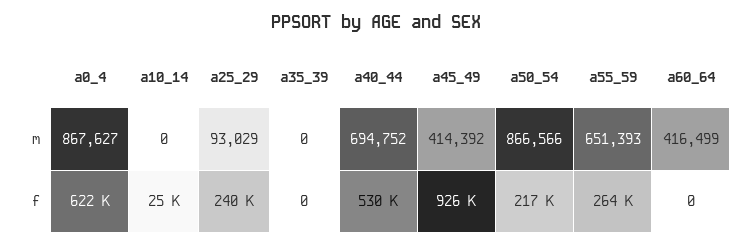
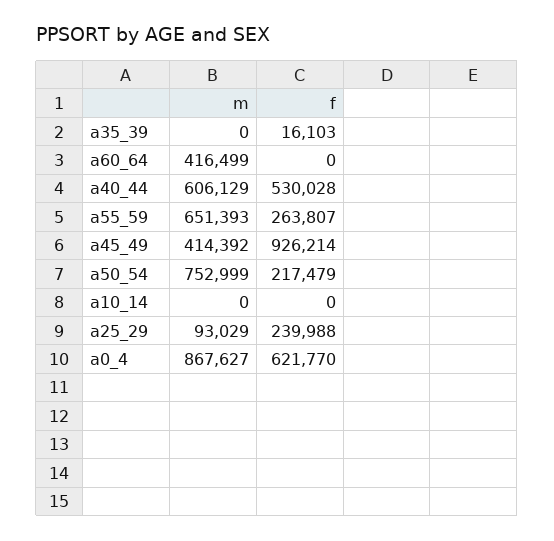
  {
    "a0_4": {
      "m": 867627,
      "f": 621770
    },
    "a10_14": {
      "m": 0,
-     "f": 25000
+     "f": 0
    },
    "a25_29": {
      "m": 93029,
      "f": 239988
    },
    "a35_39": {
      "m": 0,
-     "f": 0
+     "f": 16103
    },
    "a40_44": {
-     "m": 694752,
+     "m": 606129,
      "f": 530028
    },
    "a45_49": {
      "m": 414392,
      "f": 926214
    },
    "a50_54": {
-     "m": 866566,
+     "m": 752999,
      "f": 217479
    },
    "a55_59": {
      "m": 651393,
      "f": 263807
    },
    "a60_64": {
      "m": 416499,
      "f": 0
    }
  }

